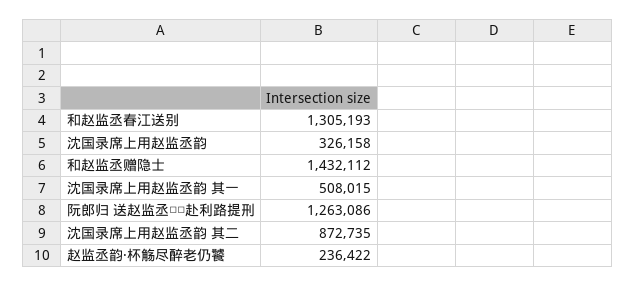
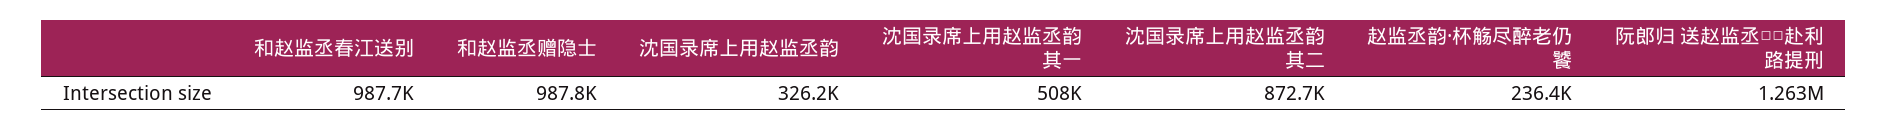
  {
-   "和赵监丞春江送别": 1305193,
+   "和赵监丞春江送别": 987700,
    "沈国录席上用赵监丞韵": 326158,
-   "和赵监丞赠隐士": 1432112,
+   "和赵监丞赠隐士": 987800,
    "沈国录席上用赵监丞韵 其一": 508015,
    "阮郎归 送赵监丞□□赴利路提刑": 1263086,
    "沈国录席上用赵监丞韵 其二": 872735,
    "赵监丞韵·杯觞尽醉老仍饕": 236422
  }

